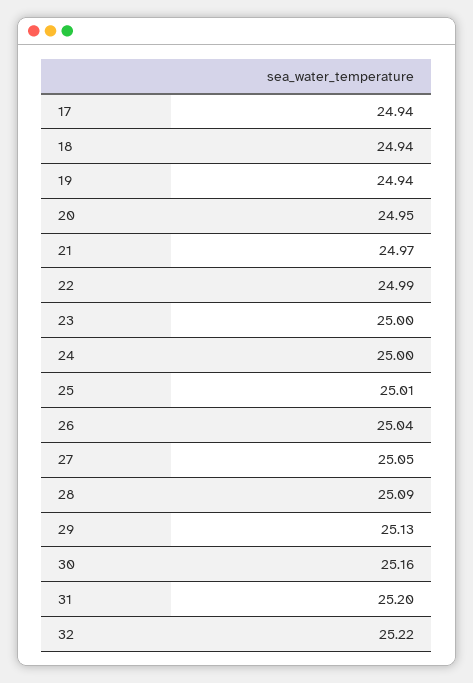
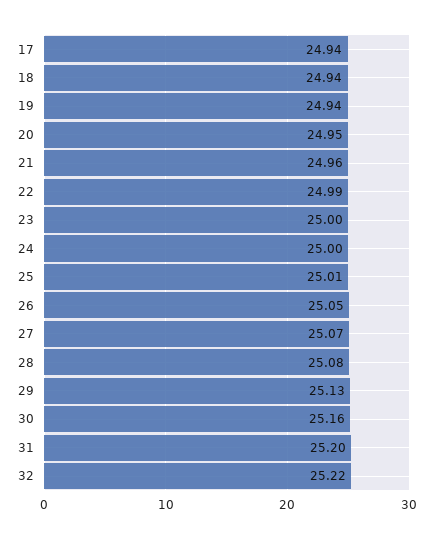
  {
    "17": 24.94,
    "18": 24.94,
    "19": 24.94,
    "20": 24.95,
-   "21": 24.97,
+   "21": 24.96,
    "22": 24.99,
    "23": 25,
    "24": 25,
    "25": 25.01,
-   "26": 25.04,
+   "26": 25.05,
-   "27": 25.05,
+   "27": 25.07,
-   "28": 25.09,
+   "28": 25.08,
    "29": 25.13,
    "30": 25.16,
    "31": 25.2,
    "32": 25.22
  }

